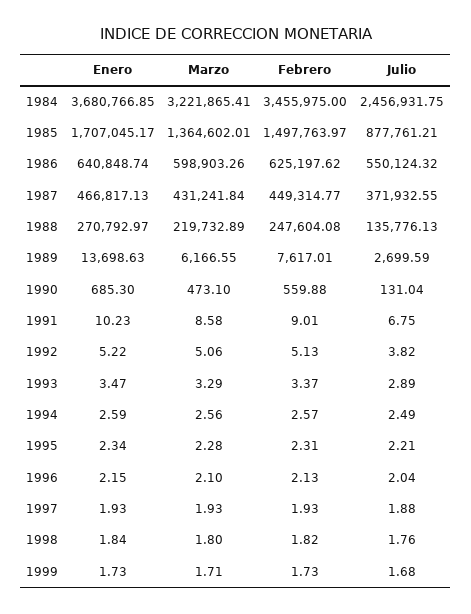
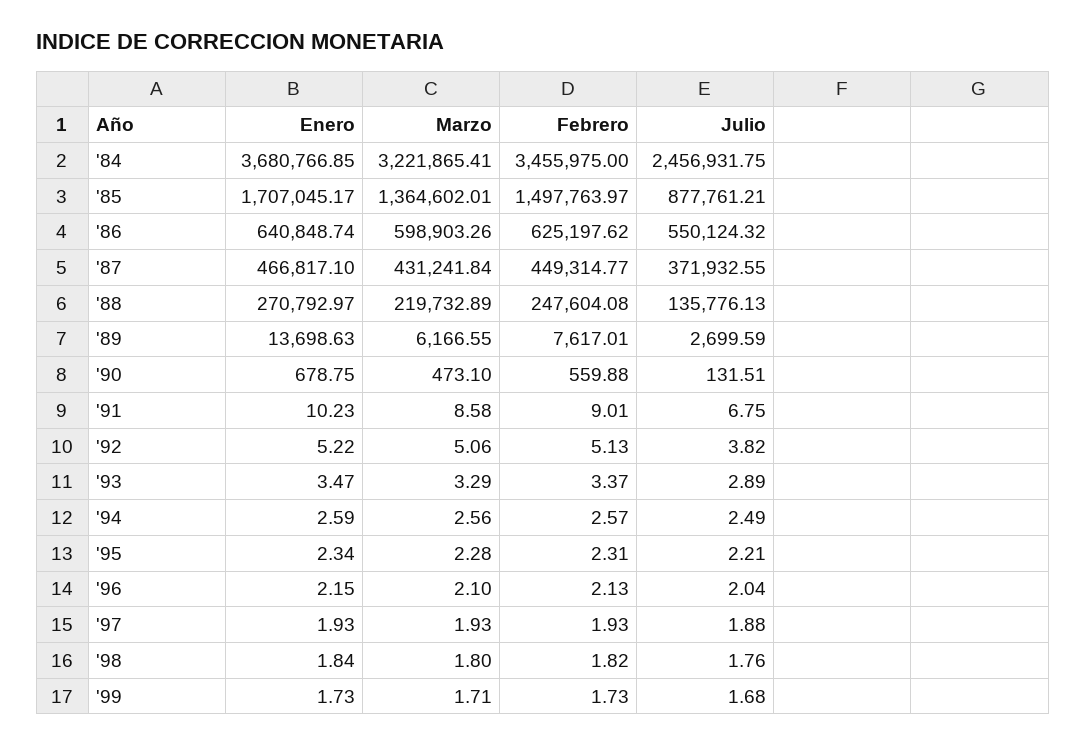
  {
    "Enero": {
      "1984": 3680766.85,
      "1985": 1707045.17,
      "1986": 640848.74,
-     "1987": 466817.13,
+     "1987": 466817.1,
      "1988": 270792.97,
      "1989": 13698.63,
-     "1990": 685.3,
+     "1990": 678.75,
      "1991": 10.23,
      "1992": 5.22,
      "1993": 3.47,
      "1994": 2.59,
      "1995": 2.34,
      "1996": 2.15,
      "1997": 1.93,
      "1998": 1.84,
      "1999": 1.73
    },
    "Marzo": {
      "1984": 3221865.41,
      "1985": 1364602.01,
      "1986": 598903.26,
      "1987": 431241.84,
      "1988": 219732.89,
      "1989": 6166.55,
      "1990": 473.1,
      "1991": 8.58,
      "1992": 5.06,
      "1993": 3.29,
      "1994": 2.56,
      "1995": 2.28,
      "1996": 2.1,
      "1997": 1.93,
      "1998": 1.8,
      "1999": 1.71
    },
    "Febrero": {
      "1984": 3455975,
      "1985": 1497763.97,
      "1986": 625197.62,
      "1987": 449314.77,
      "1988": 247604.08,
      "1989": 7617.01,
      "1990": 559.88,
      "1991": 9.01,
      "1992": 5.13,
      "1993": 3.37,
      "1994": 2.57,
      "1995": 2.31,
      "1996": 2.13,
      "1997": 1.93,
      "1998": 1.82,
      "1999": 1.73
    },
    "Julio": {
      "1984": 2456931.75,
      "1985": 877761.21,
      "1986": 550124.32,
      "1987": 371932.55,
      "1988": 135776.13,
      "1989": 2699.59,
-     "1990": 131.04,
+     "1990": 131.51,
      "1991": 6.75,
      "1992": 3.82,
      "1993": 2.89,
      "1994": 2.49,
      "1995": 2.21,
      "1996": 2.04,
      "1997": 1.88,
      "1998": 1.76,
      "1999": 1.68
    }
  }

